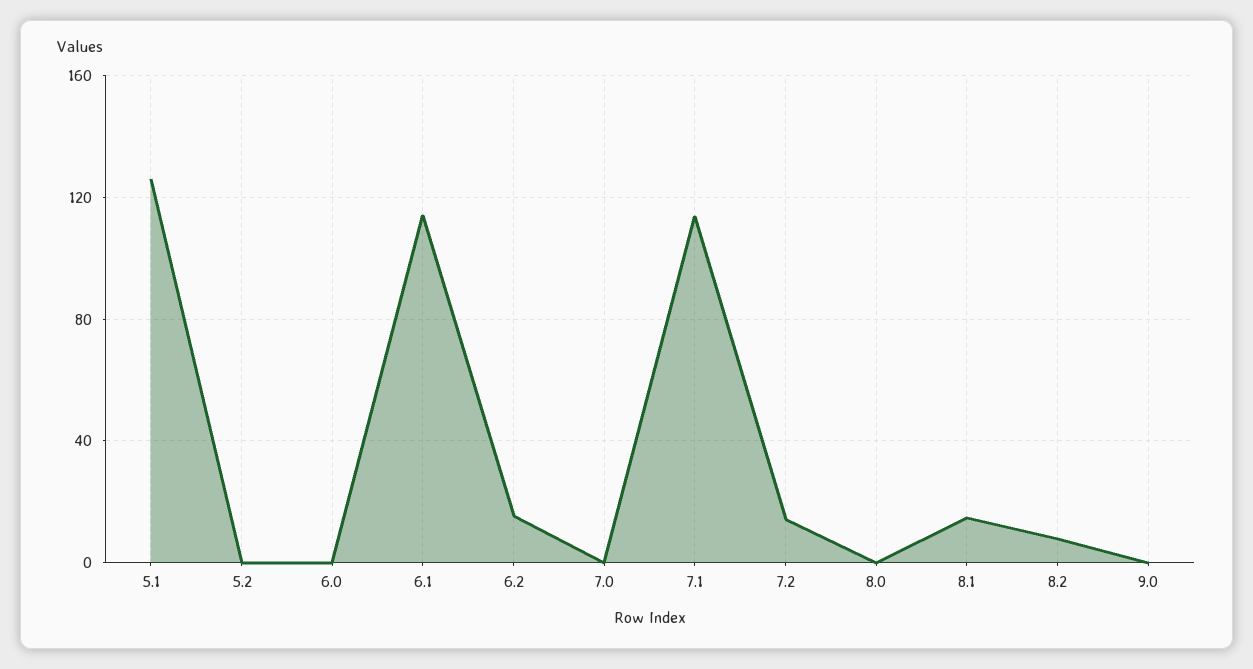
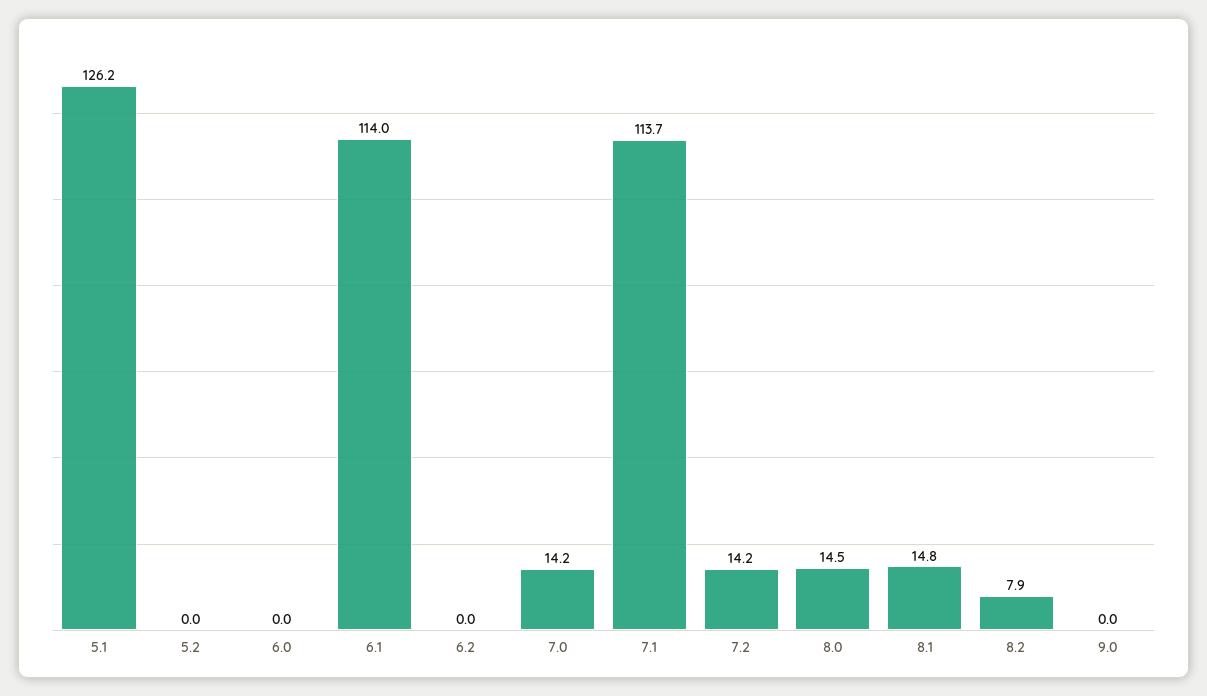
  {
    "5.1": 126.2,
    "5.2": 0,
    "6.0": 0,
    "6.1": 114,
-   "6.2": 15,
+   "6.2": 0,
-   "7.0": 0,
+   "7.0": 14.2,
    "7.1": 113.7,
    "7.2": 14.2,
-   "8.0": 0,
+   "8.0": 14.5,
    "8.1": 14.8,
    "8.2": 7.9,
    "9.0": 0
  }

